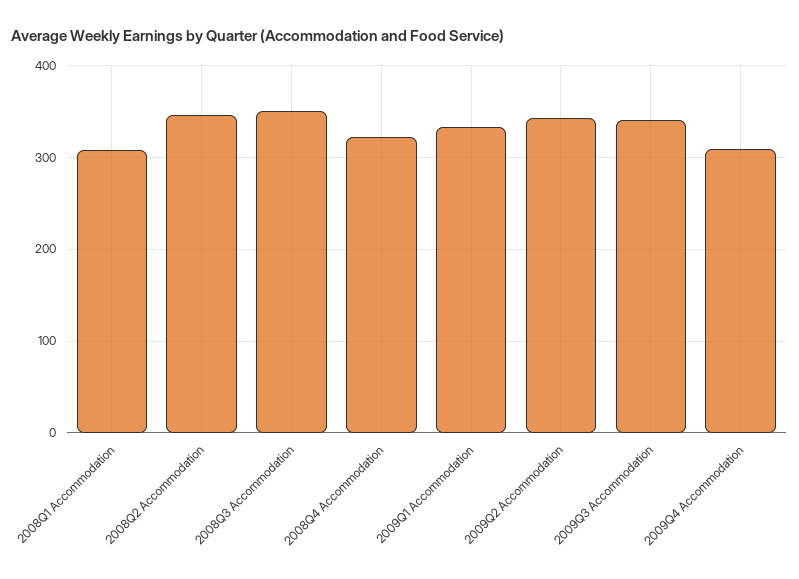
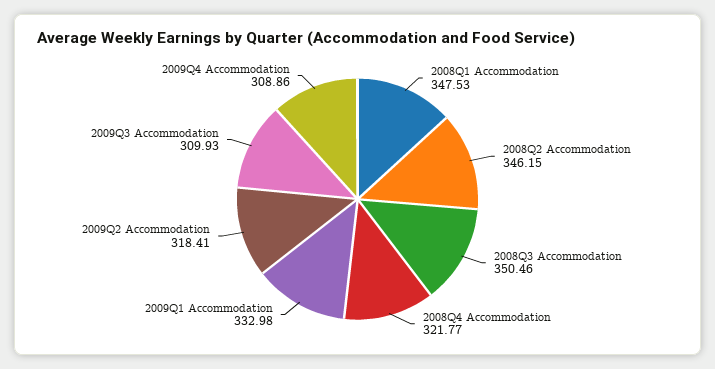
  {
-   "2008Q1 Accommodation": 310,
+   "2008Q1 Accommodation": 347.53,
    "2008Q2 Accommodation": 346.15,
    "2008Q3 Accommodation": 350.46,
    "2008Q4 Accommodation": 321.77,
    "2009Q1 Accommodation": 332.98,
-   "2009Q2 Accommodation": 340,
+   "2009Q2 Accommodation": 318.41,
-   "2009Q3 Accommodation": 340,
+   "2009Q3 Accommodation": 309.93,
    "2009Q4 Accommodation": 308.86
  }

